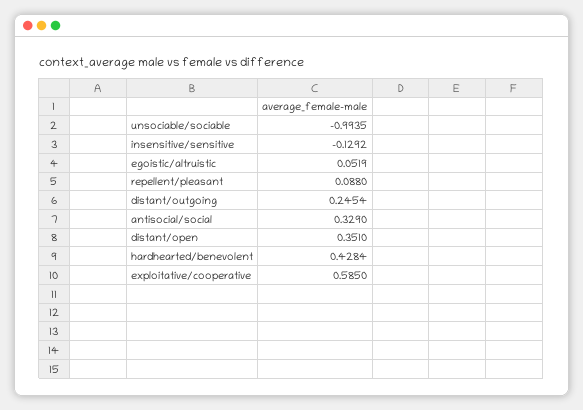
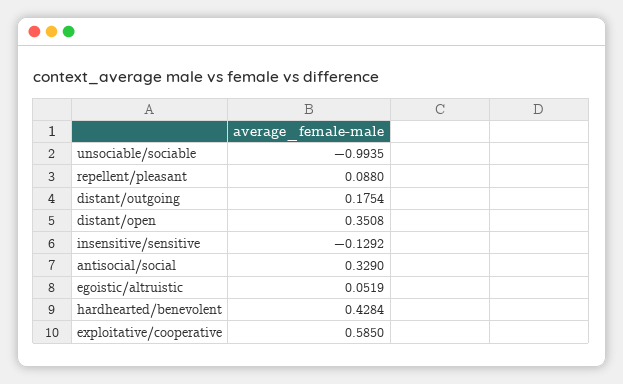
  {
    "unsociable/sociable": -0.9935,
    "insensitive/sensitive": -0.1292,
    "egoistic/altruistic": 0.0519,
    "repellent/pleasant": 0.088,
-   "distant/outgoing": 0.2454,
+   "distant/outgoing": 0.1754,
    "antisocial/social": 0.329,
-   "distant/open": 0.351,
+   "distant/open": 0.3508,
    "hardhearted/benevolent": 0.4284,
    "exploitative/cooperative": 0.585
  }

